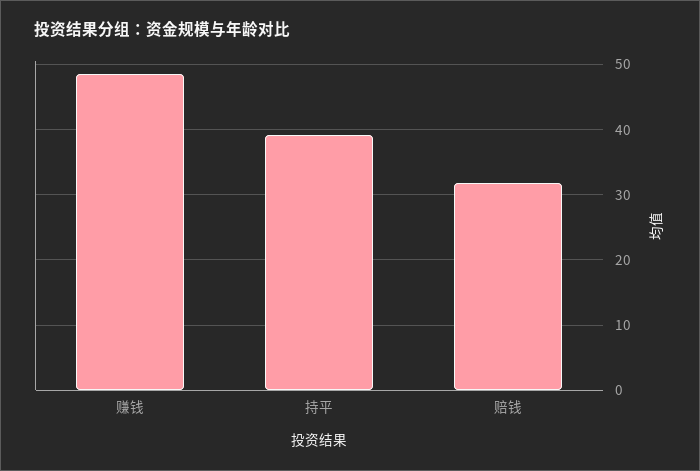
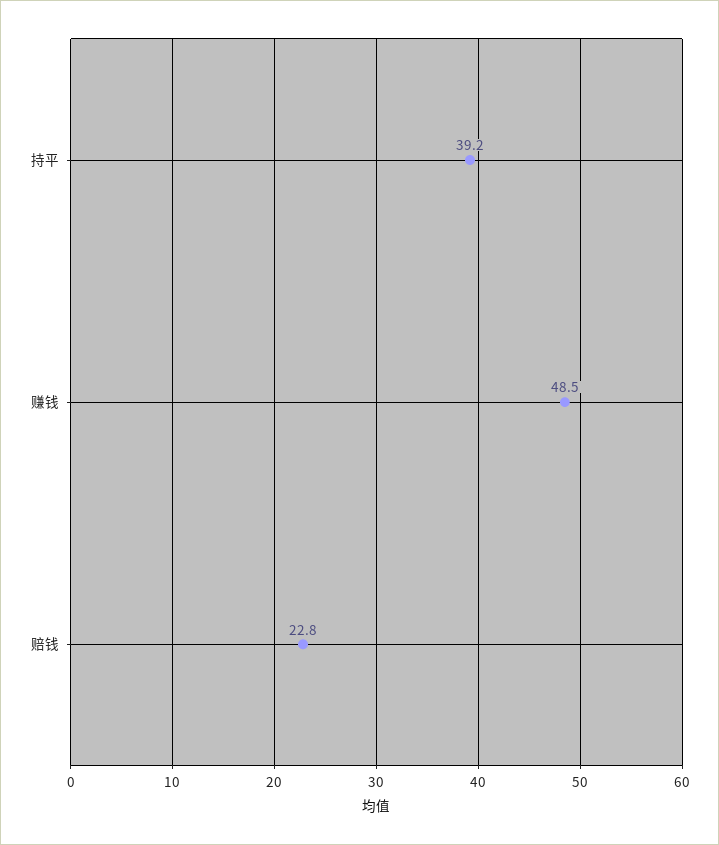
  {
    "赚钱": 48.5,
    "持平": 39.2,
-   "赔钱": 32
+   "赔钱": 22.8
  }

